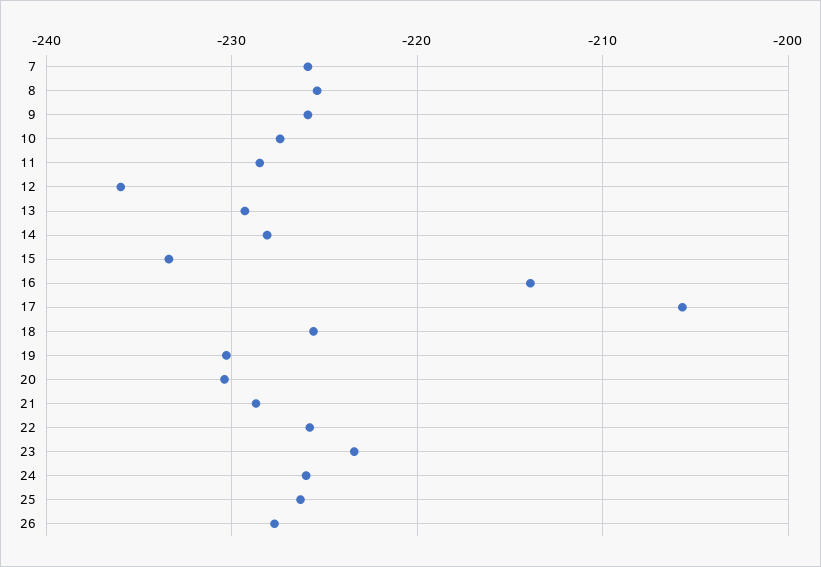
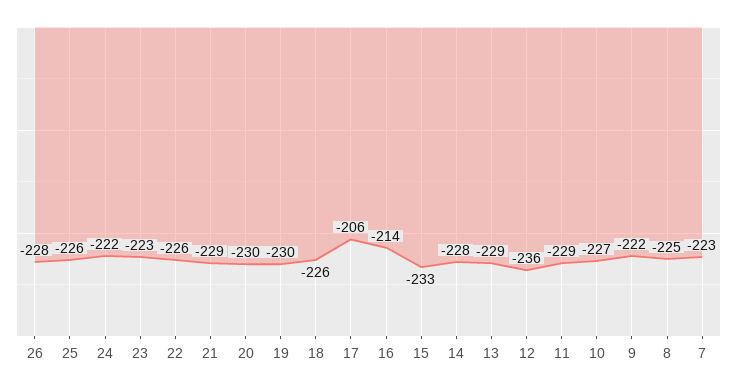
  {
-   "7": -226,
+   "7": -223,
    "8": -225,
-   "9": -226,
+   "9": -222,
    "10": -227,
    "11": -229,
    "12": -236,
    "13": -229,
    "14": -228,
    "15": -233,
    "16": -214,
    "17": -206,
    "18": -226,
    "19": -230,
    "20": -230,
    "21": -229,
    "22": -226,
    "23": -223,
-   "24": -226,
+   "24": -222,
    "25": -226,
    "26": -228
  }

